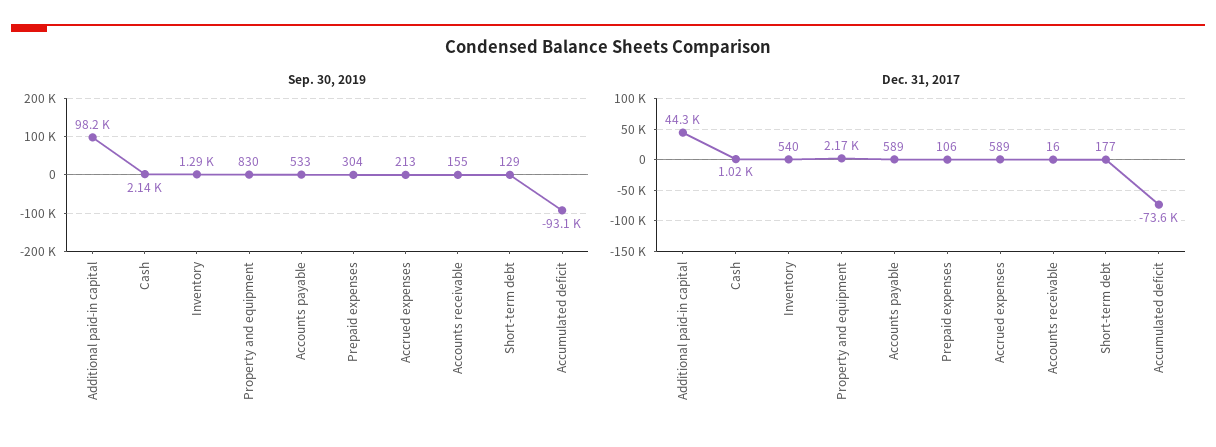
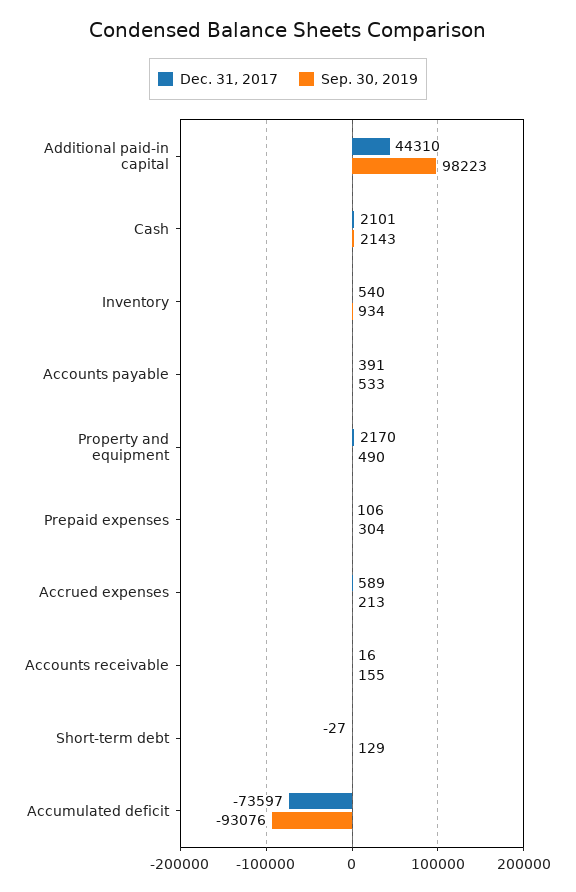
  {
    "Sep. 30, 2019": {
      "Additional paid-in capital": 98223,
      "Cash": 2143,
-     "Inventory": 1290,
+     "Inventory": 934,
-     "Property and equipment": 830,
+     "Property and equipment": 490,
      "Accounts payable": 533,
      "Prepaid expenses": 304,
      "Accrued expenses": 213,
      "Accounts receivable": 155,
      "Short-term debt": 129,
      "Accumulated deficit": -93076
    },
    "Dec. 31, 2017": {
      "Additional paid-in capital": 44310,
-     "Cash": 1020,
+     "Cash": 2101,
      "Inventory": 540,
      "Property and equipment": 2170,
-     "Accounts payable": 589,
+     "Accounts payable": 391,
      "Prepaid expenses": 106,
      "Accrued expenses": 589,
      "Accounts receivable": 16,
-     "Short-term debt": 177,
+     "Short-term debt": -27,
      "Accumulated deficit": -73597
    }
  }

